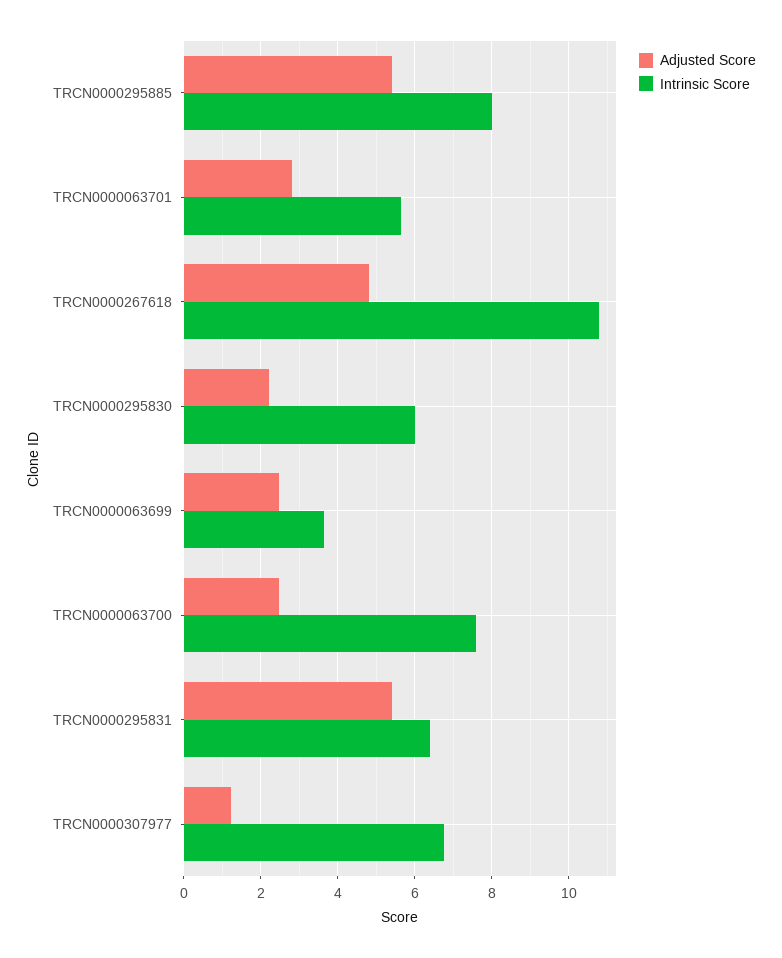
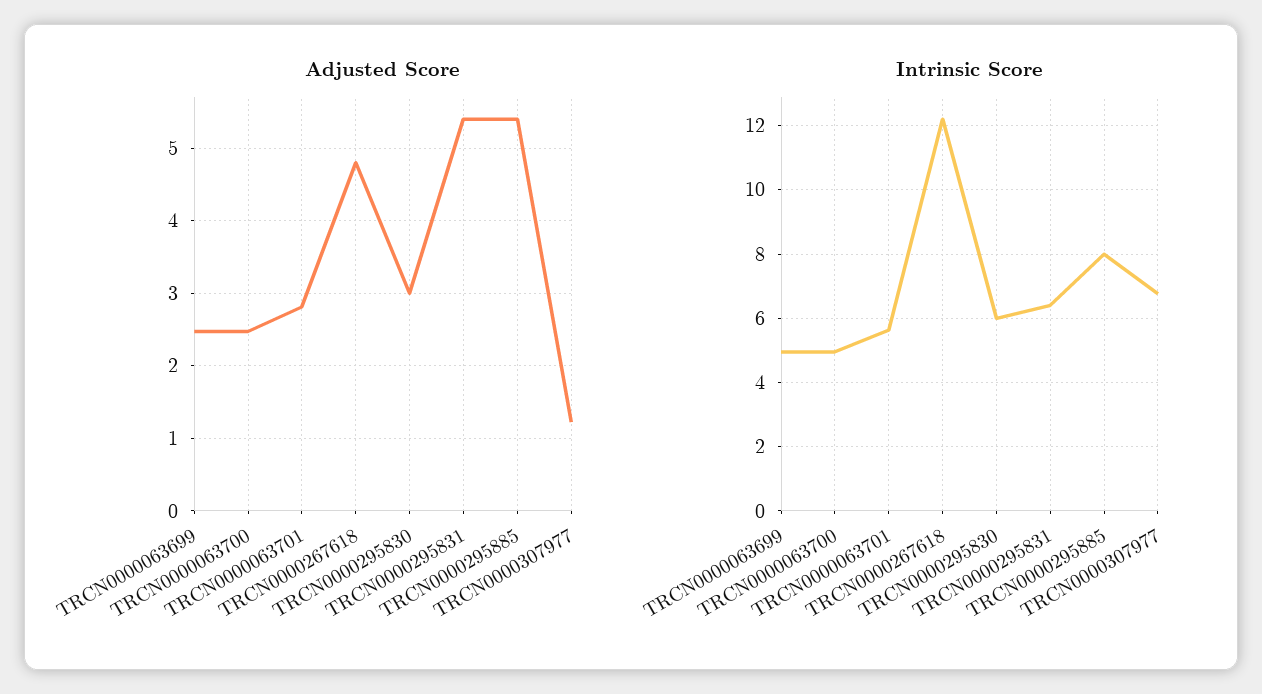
  {
    "Adjusted Score": {
      "TRCN0000295885": 5.4,
      "TRCN0000063701": 2.8,
      "TRCN0000267618": 4.8,
-     "TRCN0000295830": 2.2,
+     "TRCN0000295830": 3,
      "TRCN0000063699": 2.5,
      "TRCN0000063700": 2.5,
      "TRCN0000295831": 5.4,
      "TRCN0000307977": 1.2
    },
    "Intrinsic Score": {
      "TRCN0000295885": 8,
      "TRCN0000063701": 5.6,
-     "TRCN0000267618": 10.8,
+     "TRCN0000267618": 12.2,
      "TRCN0000295830": 6,
-     "TRCN0000063699": 3.6,
+     "TRCN0000063699": 5,
-     "TRCN0000063700": 7.6,
+     "TRCN0000063700": 5,
      "TRCN0000295831": 6.4,
      "TRCN0000307977": 6.8
    }
  }

